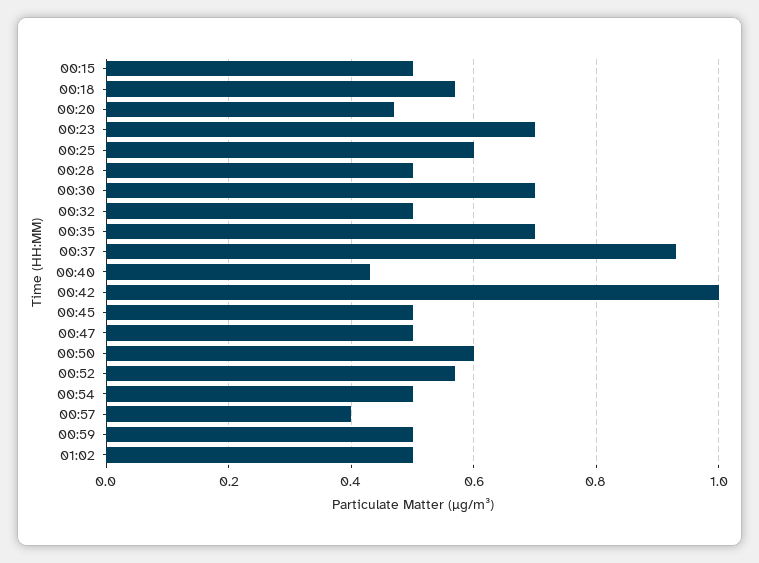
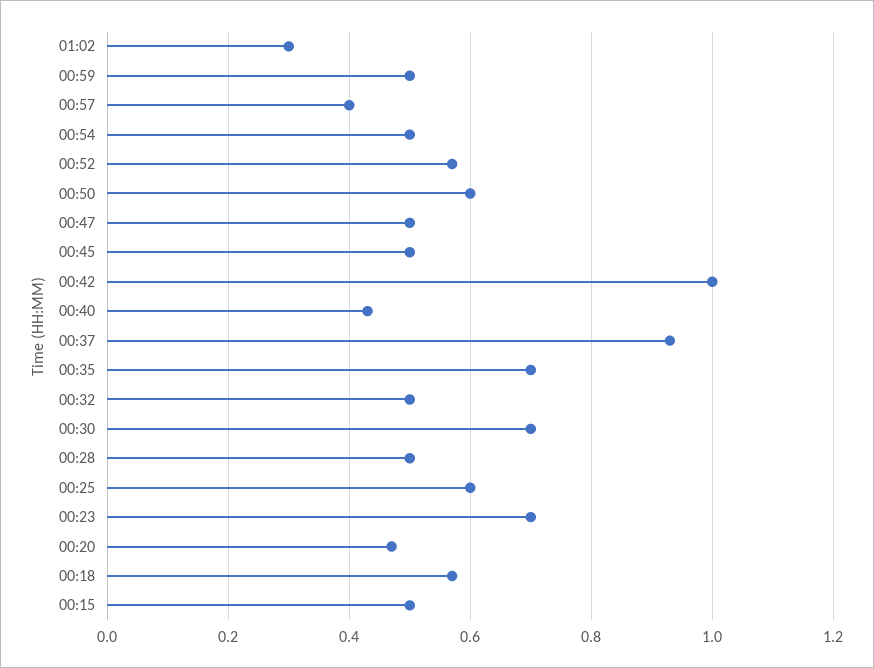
  {
    "00:15": 0.5,
    "00:18": 0.55,
    "00:20": 0.45,
    "00:23": 0.7,
    "00:25": 0.6,
    "00:28": 0.5,
    "00:30": 0.7,
    "00:32": 0.5,
    "00:35": 0.7,
    "00:37": 0.95,
    "00:40": 0.45,
    "00:42": 1,
    "00:45": 0.5,
    "00:47": 0.5,
    "00:50": 0.6,
    "00:52": 0.55,
    "00:54": 0.5,
    "00:57": 0.4,
    "00:59": 0.5,
-   "01:02": 0.5
+   "01:02": 0.3
  }

